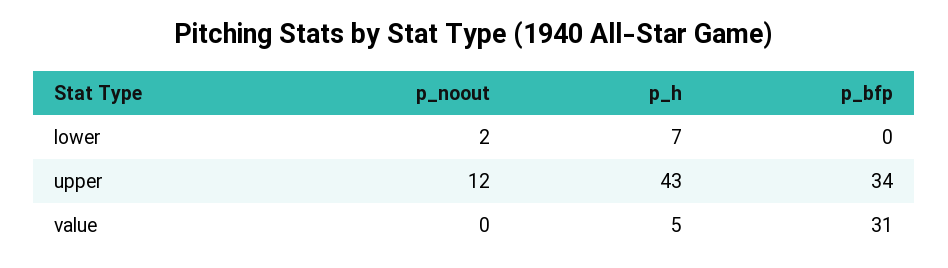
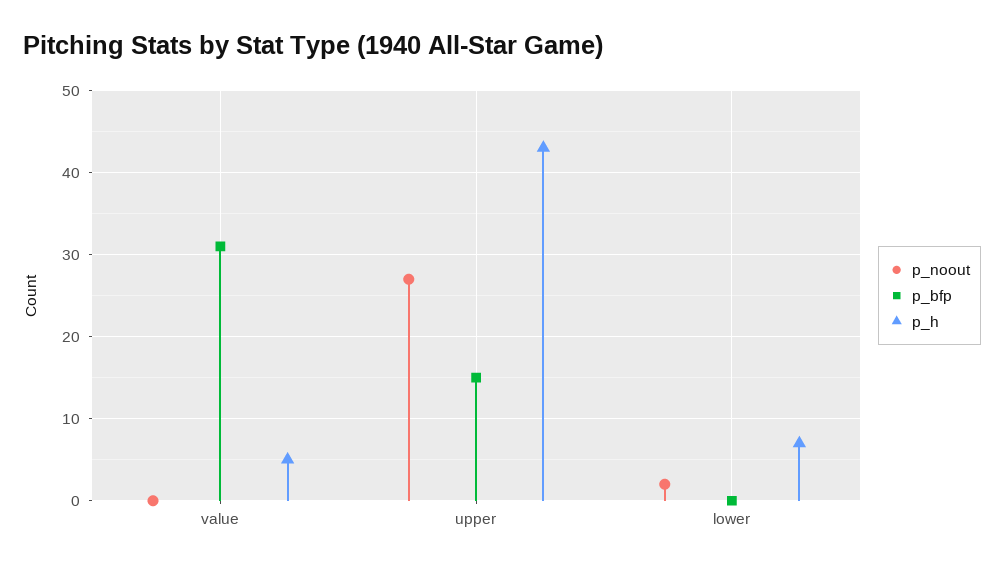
  {
    "p_noout": {
      "lower": 2,
-     "upper": 12,
+     "upper": 27,
      "value": 0
    },
    "p_h": {
      "lower": 7,
      "upper": 43,
      "value": 5
    },
    "p_bfp": {
      "lower": 0,
-     "upper": 34,
+     "upper": 15,
      "value": 31
    }
  }

